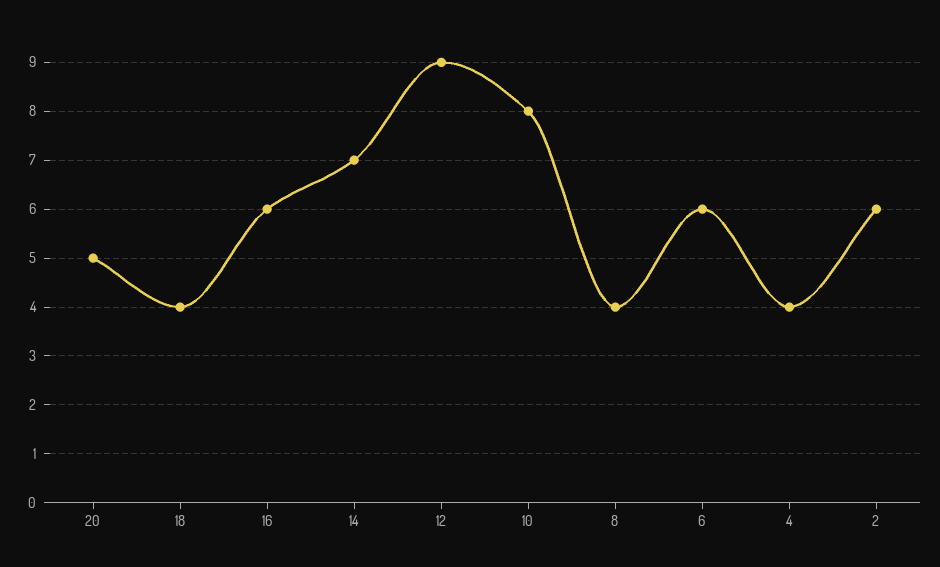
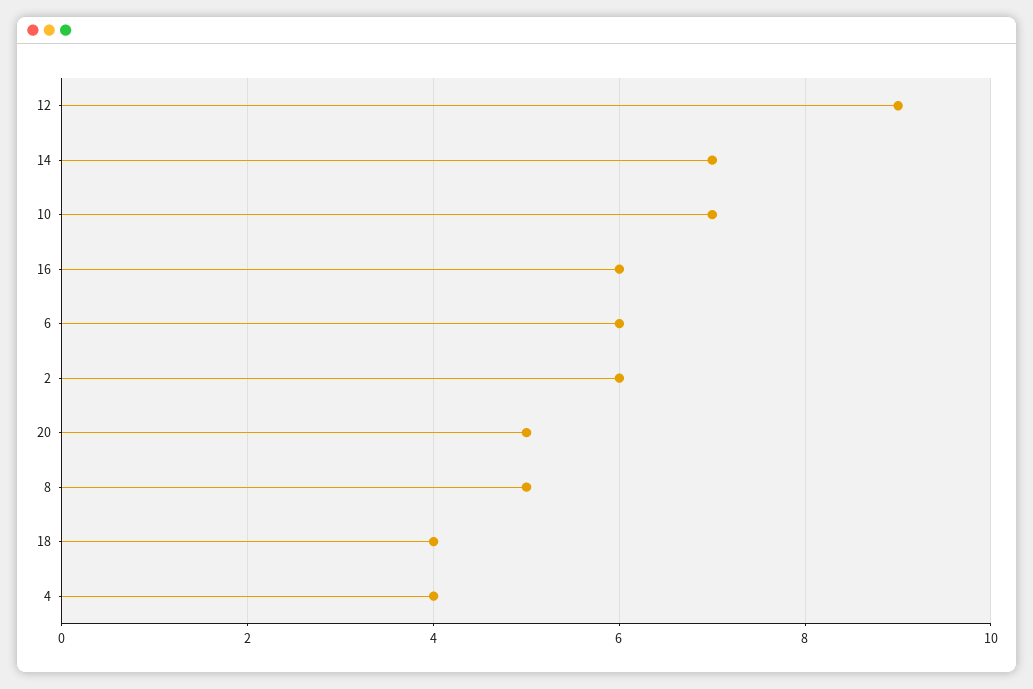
  {
    "20": 5,
    "18": 4,
    "16": 6,
    "14": 7,
    "12": 9,
-   "10": 8,
+   "10": 7,
-   "8": 4,
+   "8": 5,
    "6": 6,
    "4": 4,
    "2": 6
  }

